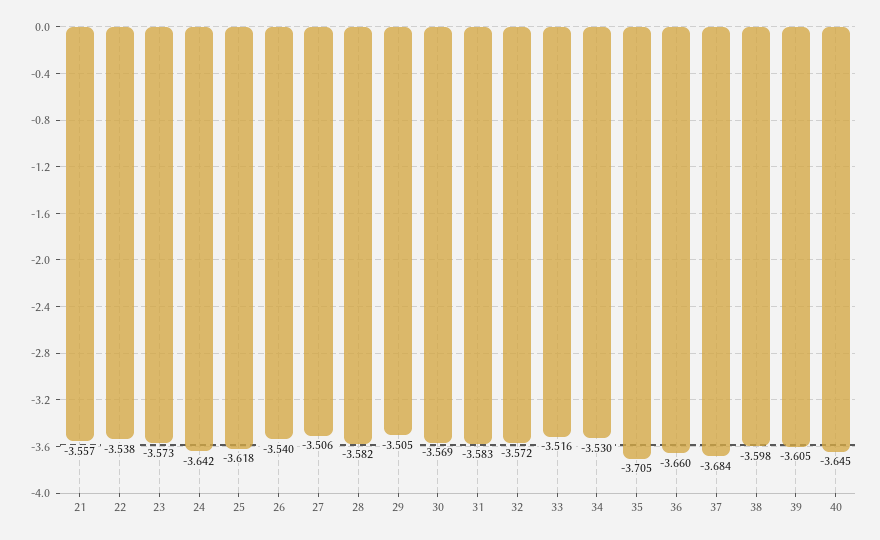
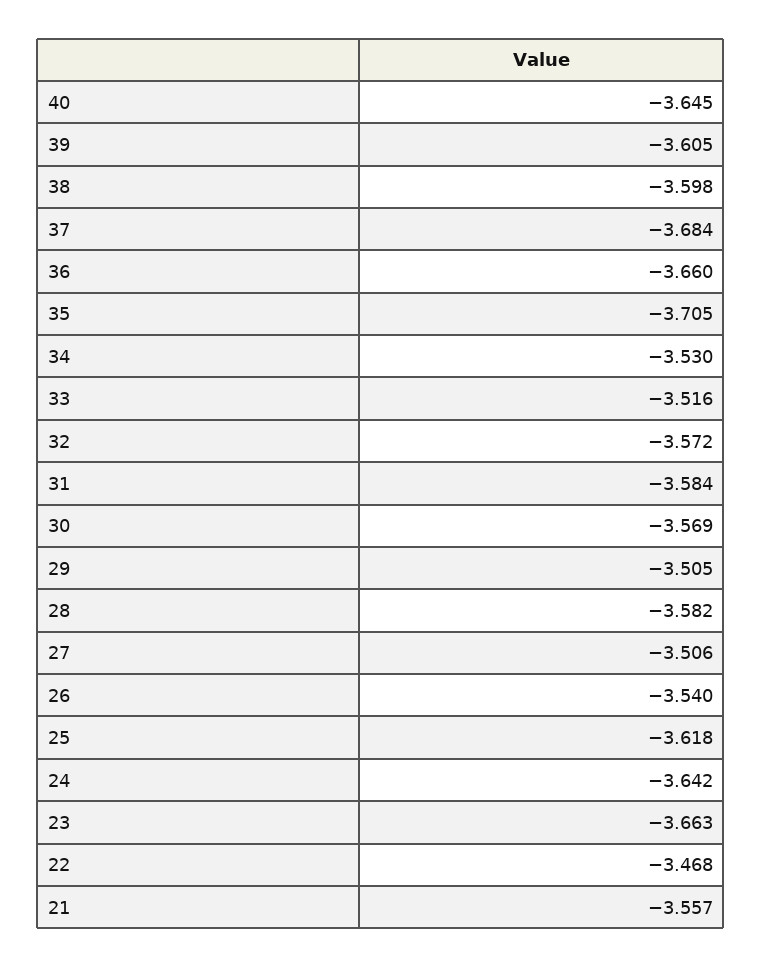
  {
    "21": -3.557,
-   "22": -3.538,
+   "22": -3.468,
-   "23": -3.573,
+   "23": -3.663,
    "24": -3.642,
    "25": -3.618,
    "26": -3.54,
    "27": -3.506,
    "28": -3.582,
    "29": -3.505,
    "30": -3.569,
-   "31": -3.583,
+   "31": -3.584,
    "32": -3.572,
    "33": -3.516,
    "34": -3.53,
    "35": -3.705,
    "36": -3.66,
    "37": -3.684,
    "38": -3.598,
    "39": -3.605,
    "40": -3.645
  }

